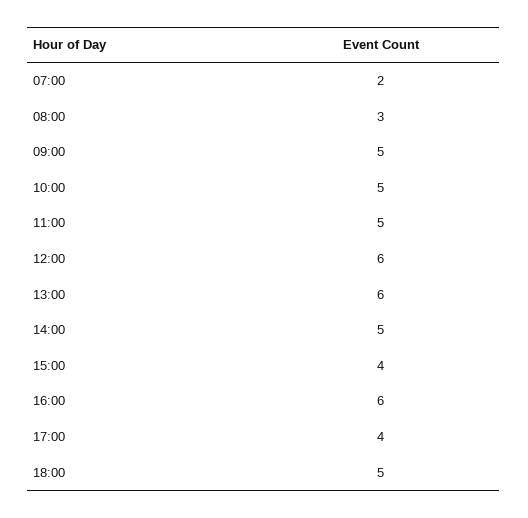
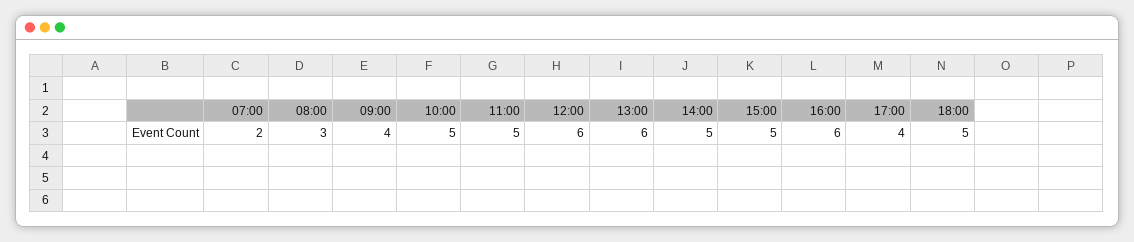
  {
    "07:00": 2,
    "08:00": 3,
-   "09:00": 5,
+   "09:00": 4,
    "10:00": 5,
    "11:00": 5,
    "12:00": 6,
    "13:00": 6,
    "14:00": 5,
-   "15:00": 4,
+   "15:00": 5,
    "16:00": 6,
    "17:00": 4,
    "18:00": 5
  }

